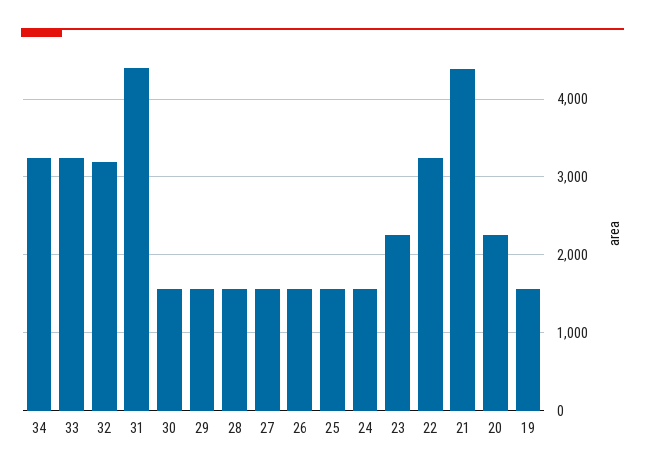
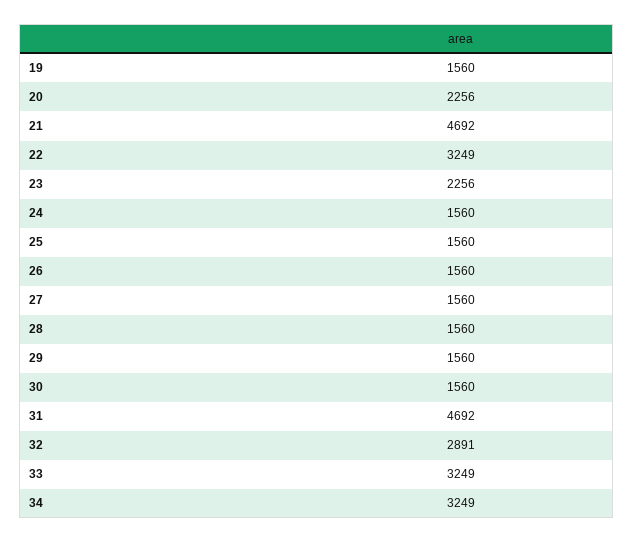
  {
    "34": 3249,
    "33": 3249,
-   "32": 3200,
+   "32": 2891,
-   "31": 4400,
+   "31": 4692,
    "30": 1560,
    "29": 1560,
    "28": 1560,
    "27": 1560,
    "26": 1560,
    "25": 1560,
    "24": 1560,
    "23": 2256,
    "22": 3249,
-   "21": 4400,
+   "21": 4692,
    "20": 2256,
    "19": 1560
  }

